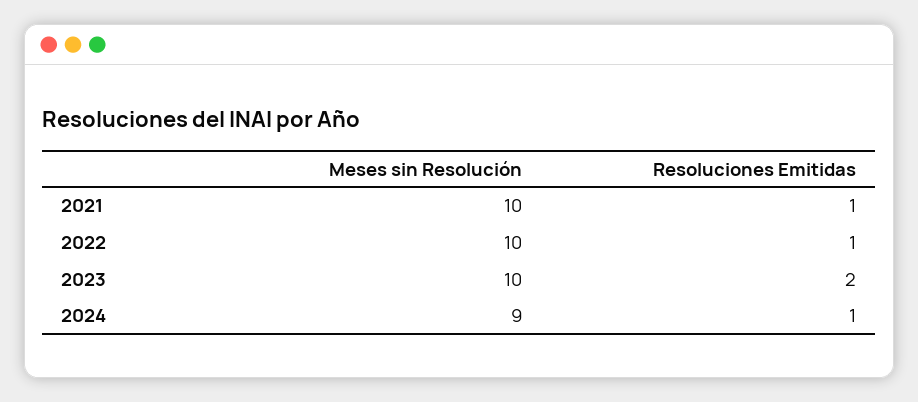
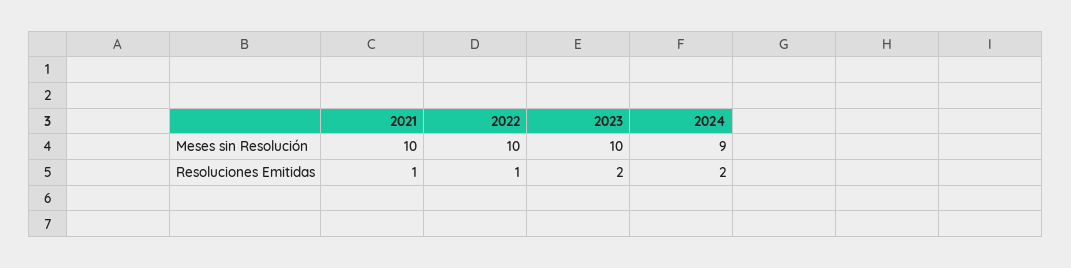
  {
    "Meses sin Resolución": {
      "2021": 10,
      "2022": 10,
      "2023": 10,
      "2024": 9
    },
    "Resoluciones Emitidas": {
      "2021": 1,
      "2022": 1,
      "2023": 2,
-     "2024": 1
+     "2024": 2
    }
  }

